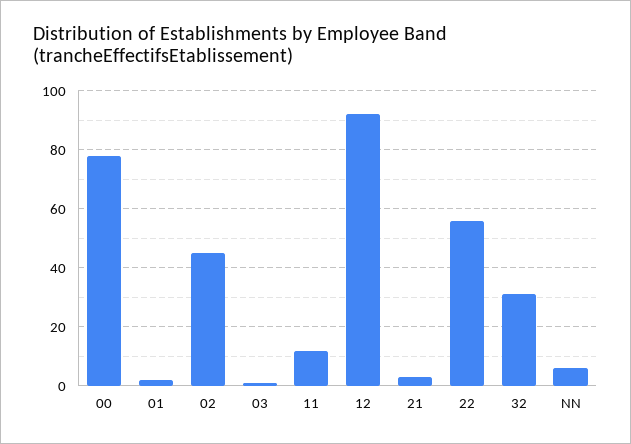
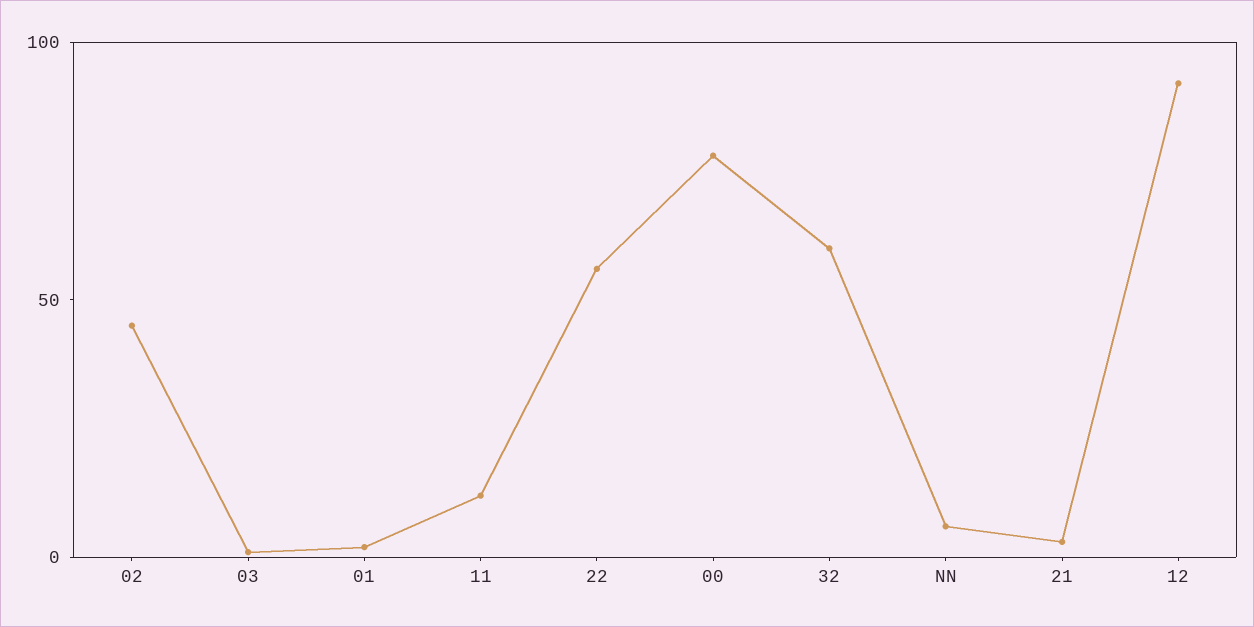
  {
    "00": 80,
    "01": 0,
    "02": 45,
    "03": 0,
    "11": 10,
    "12": 90,
    "21": 5,
    "22": 55,
-   "32": 30,
+   "32": 60,
    "NN": 5
  }

